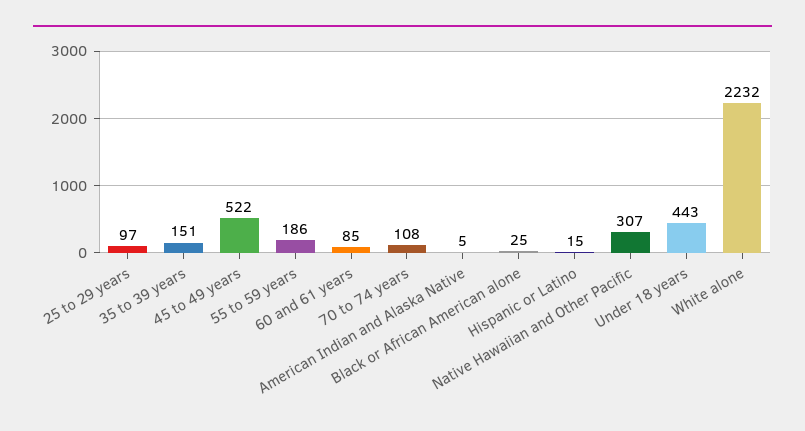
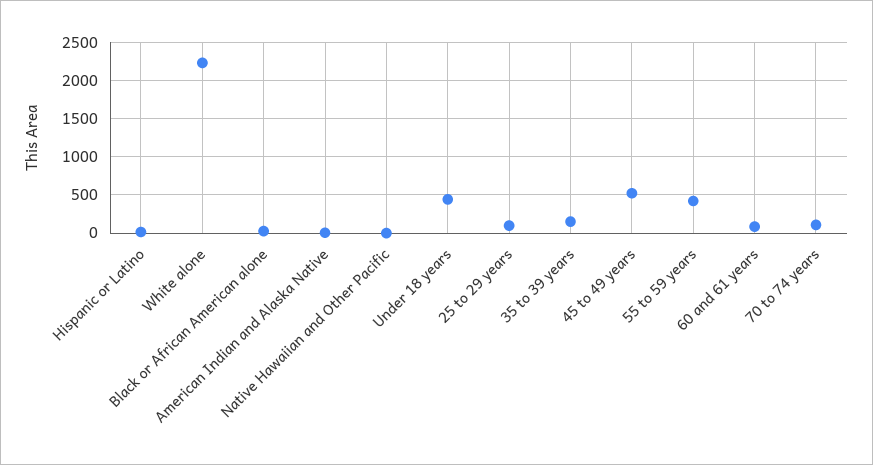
  {
    "25 to 29 years": 97,
    "35 to 39 years": 151,
    "45 to 49 years": 522,
-   "55 to 59 years": 186,
+   "55 to 59 years": 400,
    "60 and 61 years": 85,
    "70 to 74 years": 108,
    "American Indian and Alaska Native": 5,
    "Black or African American alone": 25,
    "Hispanic or Latino": 15,
-   "Native Hawaiian and Other Pacific": 307,
+   "Native Hawaiian and Other Pacific": 0,
    "Under 18 years": 443,
    "White alone": 2232
  }

